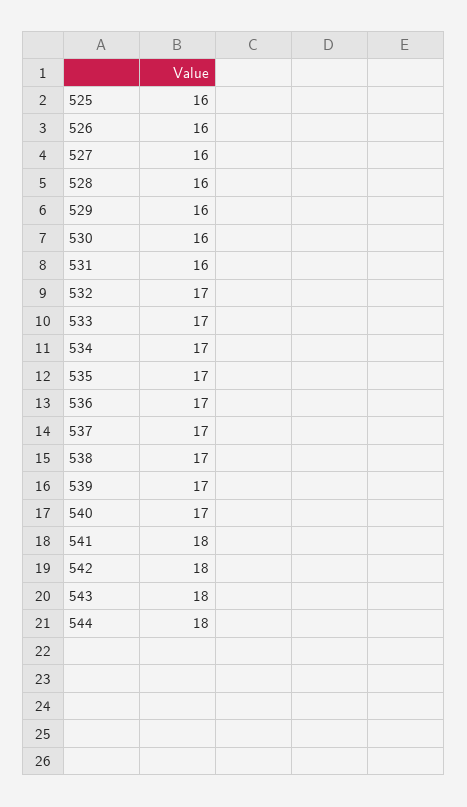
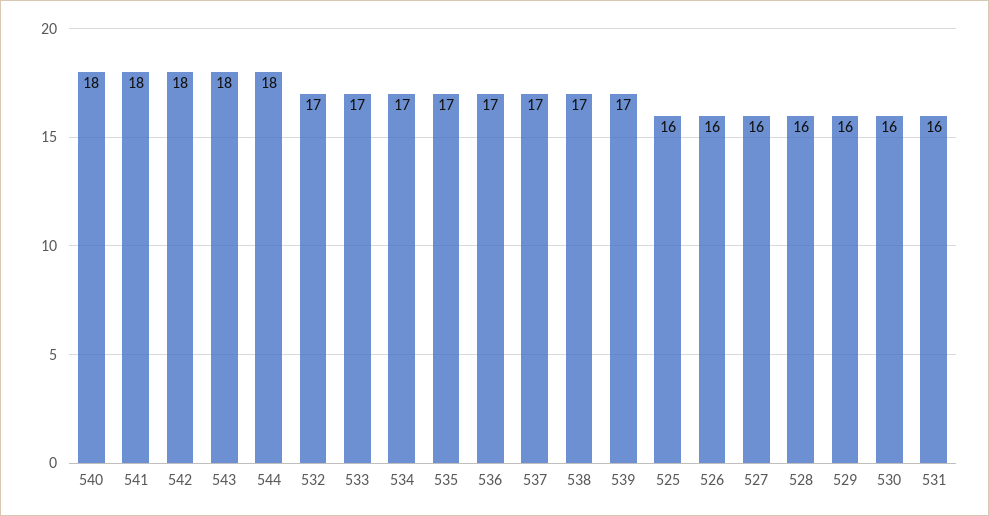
  {
    "525": 16,
    "526": 16,
    "527": 16,
    "528": 16,
    "529": 16,
    "530": 16,
    "531": 16,
    "532": 17,
    "533": 17,
    "534": 17,
    "535": 17,
    "536": 17,
    "537": 17,
    "538": 17,
    "539": 17,
-   "540": 17,
+   "540": 18,
    "541": 18,
    "542": 18,
    "543": 18,
    "544": 18
  }

